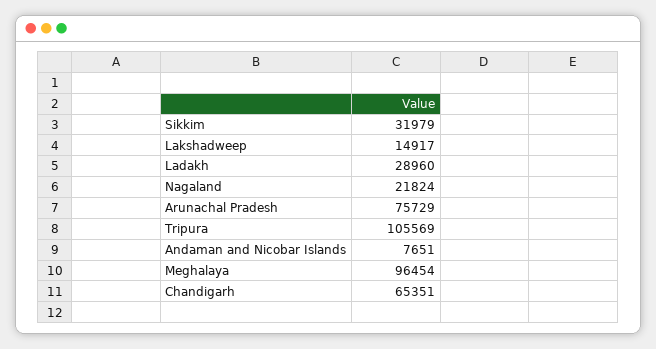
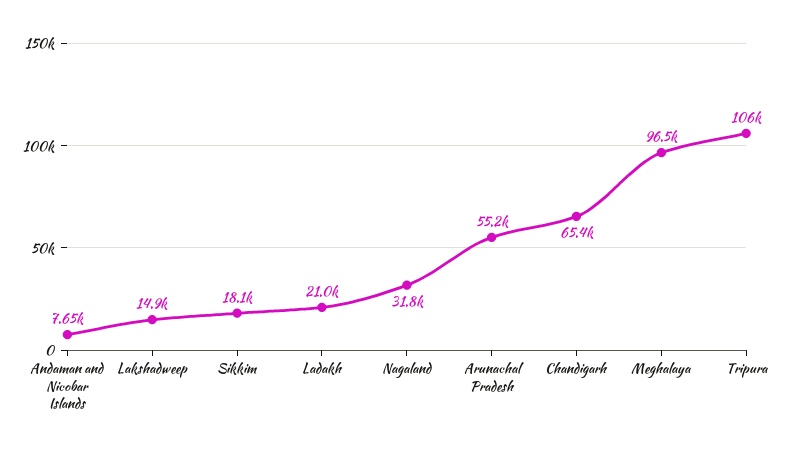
  {
-   "Sikkim": 31979,
+   "Sikkim": 18100,
    "Lakshadweep": 14917,
-   "Ladakh": 28960,
+   "Ladakh": 21000,
-   "Nagaland": 21824,
+   "Nagaland": 31800,
-   "Arunachal Pradesh": 75729,
+   "Arunachal Pradesh": 55200,
    "Tripura": 105569,
    "Andaman and Nicobar Islands": 7651,
    "Meghalaya": 96454,
    "Chandigarh": 65351
  }

